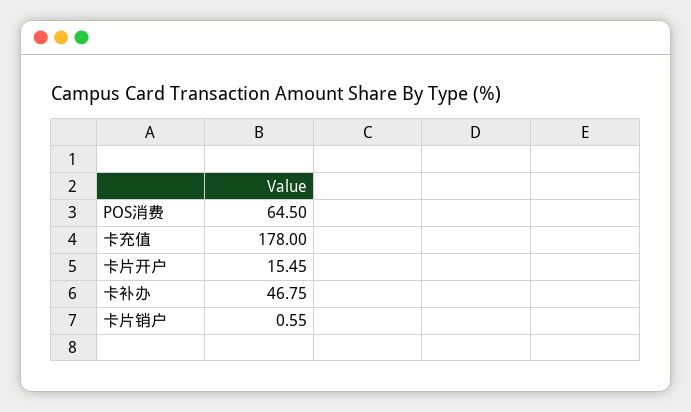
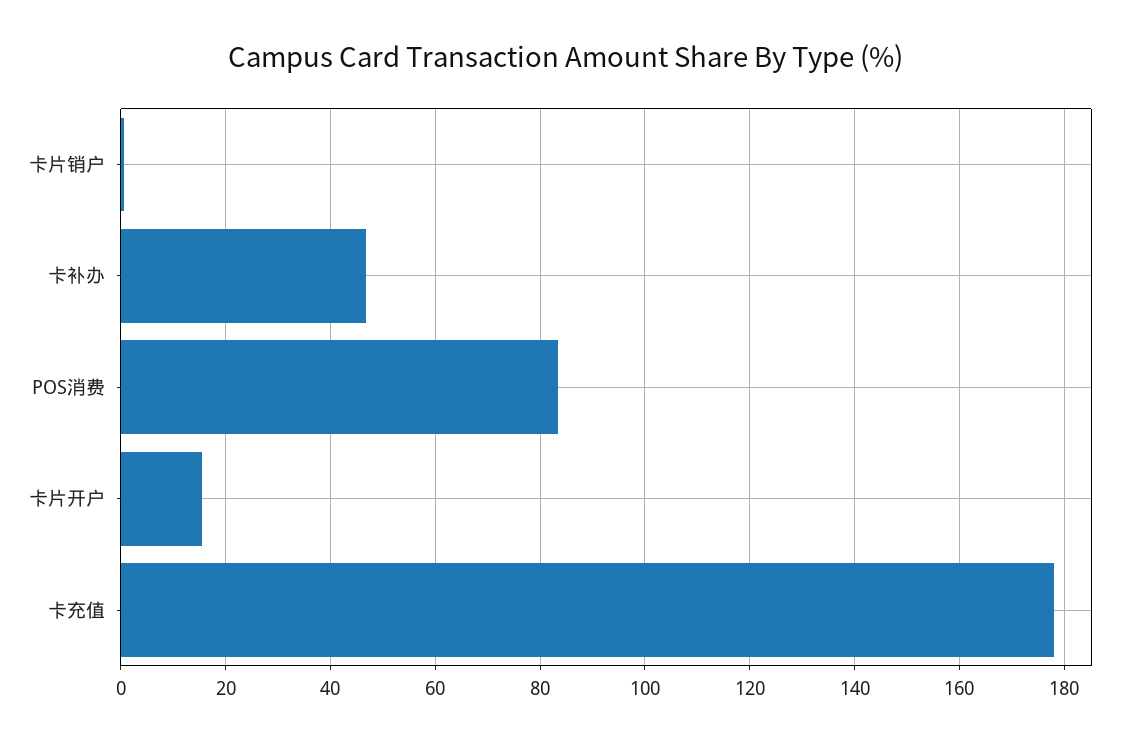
  {
-   "POS消费": 64.5,
+   "POS消费": 84,
    "卡充值": 178,
    "卡片开户": 15.45,
    "卡补办": 46.75,
    "卡片销户": 0.55
  }

